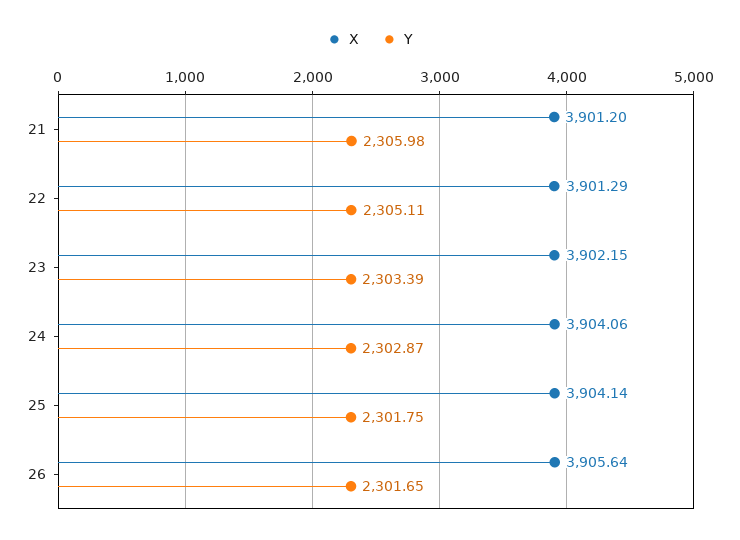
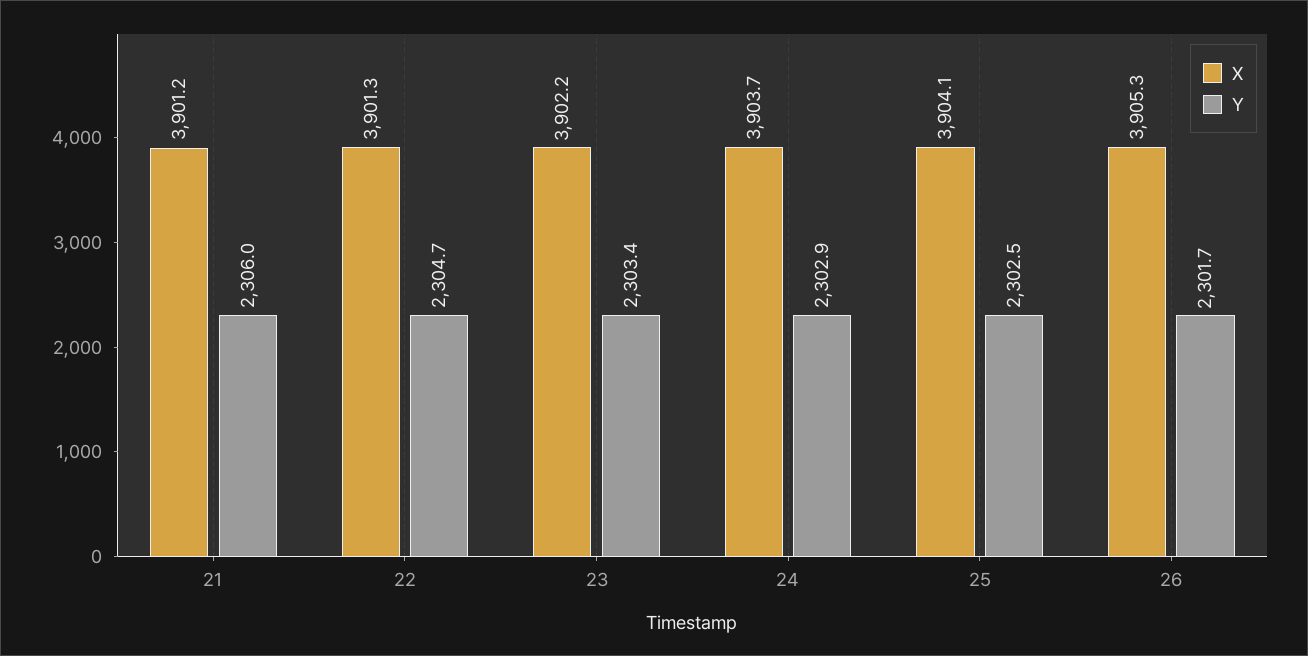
  {
    "X": {
      "21": 3901.2,
      "22": 3901.29,
      "23": 3902.15,
-     "24": 3904.06,
+     "24": 3903.7,
      "25": 3904.14,
-     "26": 3905.64
+     "26": 3905.3
    },
    "Y": {
      "21": 2305.98,
-     "22": 2305.11,
+     "22": 2304.7,
      "23": 2303.39,
      "24": 2302.87,
-     "25": 2301.75,
+     "25": 2302.5,
      "26": 2301.65
    }
  }

